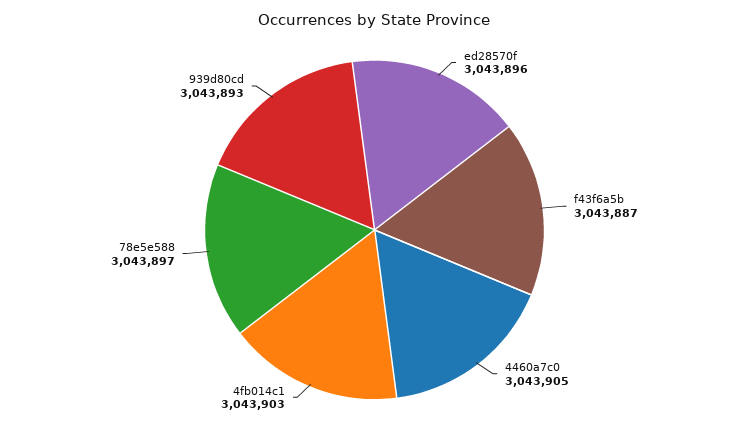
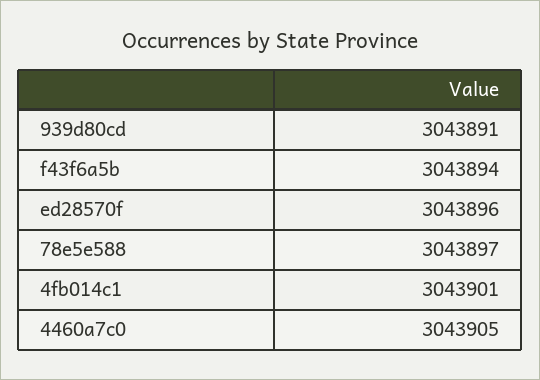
  {
    "ed28570f": 3043896,
-   "f43f6a5b": 3043887,
+   "f43f6a5b": 3043894,
    "4460a7c0": 3043905,
-   "4fb014c1": 3043903,
+   "4fb014c1": 3043901,
    "78e5e588": 3043897,
-   "939d80cd": 3043893
+   "939d80cd": 3043891
  }

